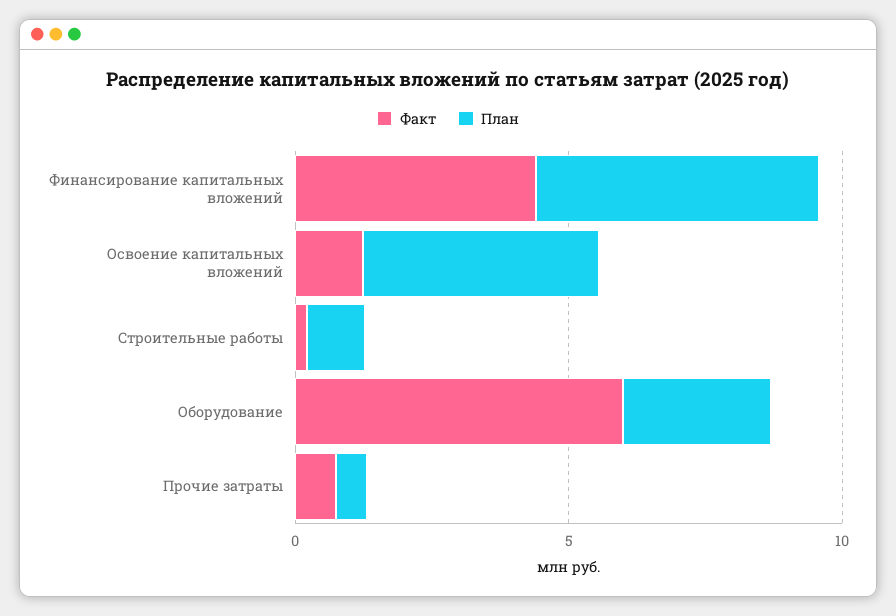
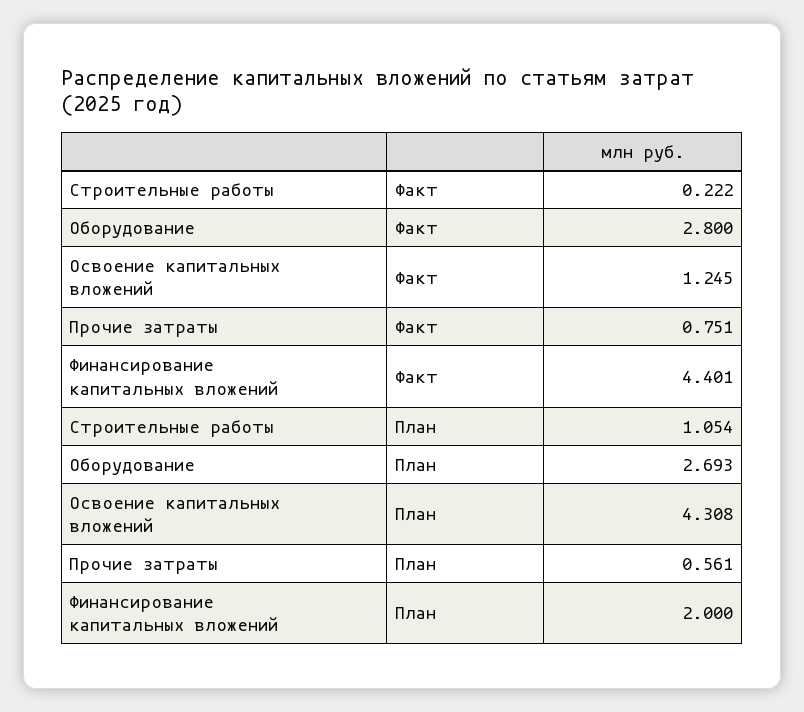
  {
    "Факт": {
      "Финансирование капитальных вложений": 4.401,
      "Освоение капитальных вложений": 1.245,
      "Строительные работы": 0.222,
-     "Оборудование": 6,
+     "Оборудование": 2.8,
      "Прочие затраты": 0.751
    },
    "План": {
-     "Финансирование капитальных вложений": 5,
+     "Финансирование капитальных вложений": 2,
      "Освоение капитальных вложений": 4.308,
      "Строительные работы": 1.054,
      "Оборудование": 2.693,
      "Прочие затраты": 0.561
    }
  }

